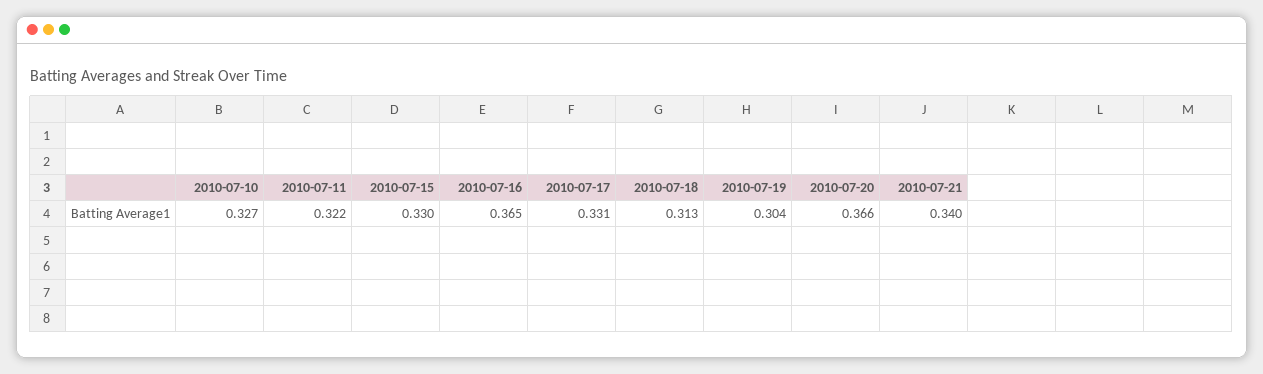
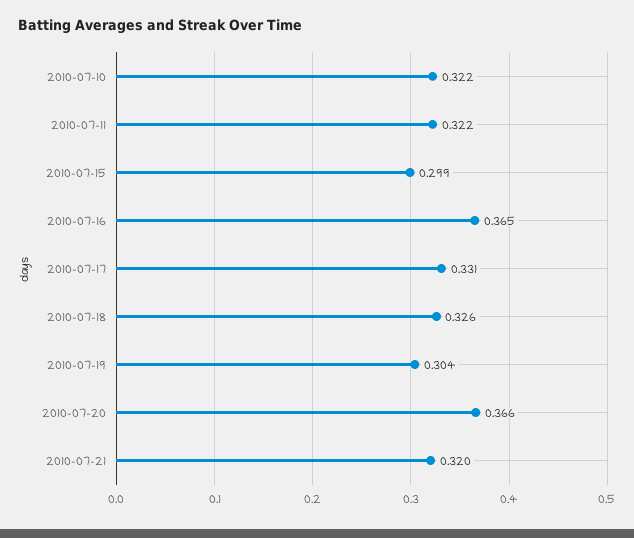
  {
-   "2010-07-10": 0.327,
+   "2010-07-10": 0.322,
    "2010-07-11": 0.322,
-   "2010-07-15": 0.33,
+   "2010-07-15": 0.299,
    "2010-07-16": 0.365,
    "2010-07-17": 0.331,
-   "2010-07-18": 0.313,
+   "2010-07-18": 0.326,
    "2010-07-19": 0.304,
    "2010-07-20": 0.366,
-   "2010-07-21": 0.34
+   "2010-07-21": 0.32
  }

